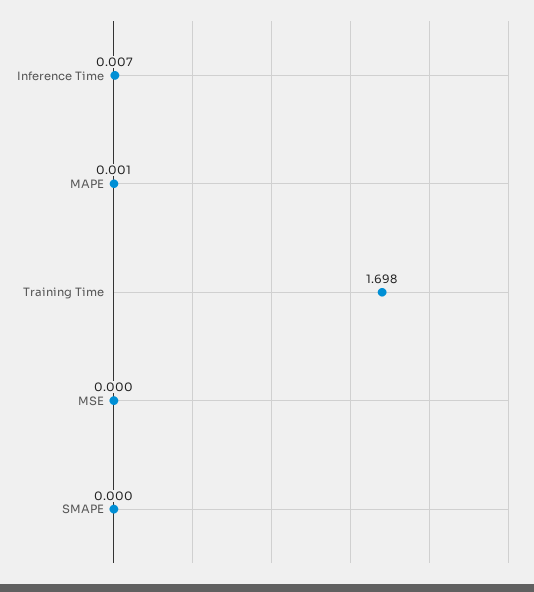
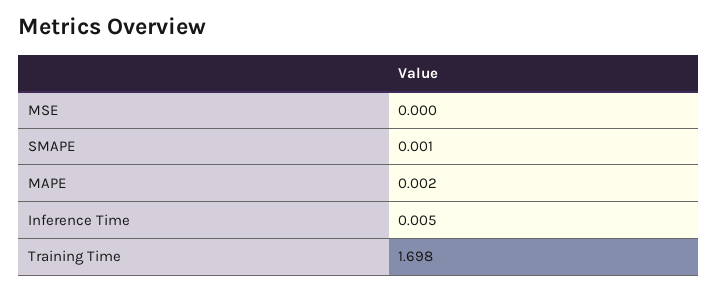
  {
-   "Inference Time": 0.007,
+   "Inference Time": 0.005,
-   "MAPE": 0.001,
+   "MAPE": 0.002,
    "Training Time": 1.698,
    "MSE": 0,
-   "SMAPE": 0
+   "SMAPE": 0.001
  }

